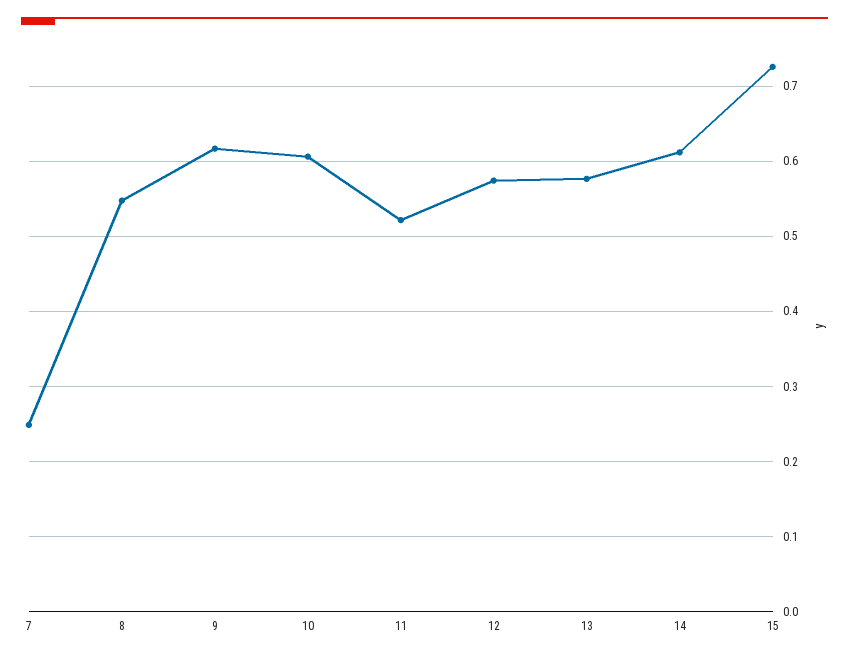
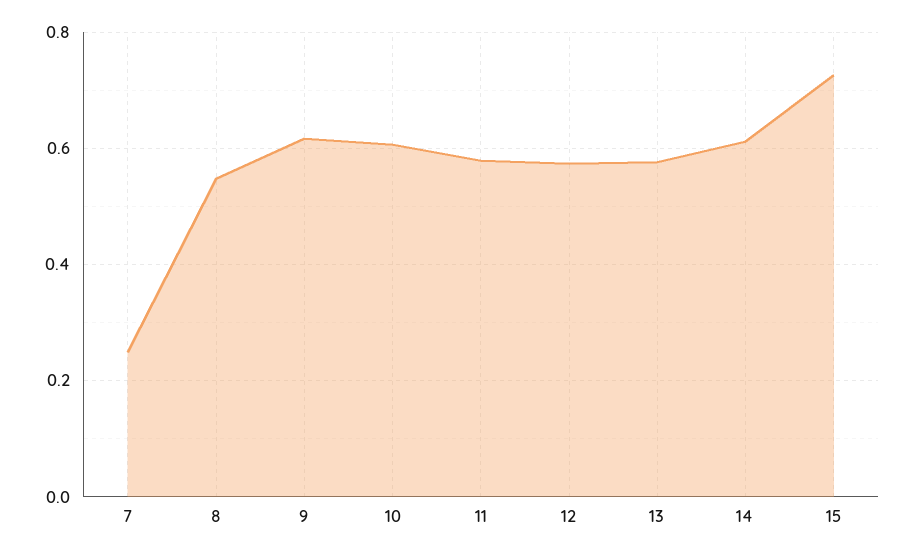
  {
    "7": 0.25,
    "8": 0.55,
    "9": 0.62,
    "10": 0.61,
-   "11": 0.52,
+   "11": 0.58,
    "12": 0.57,
    "13": 0.58,
    "14": 0.61,
    "15": 0.73
  }

